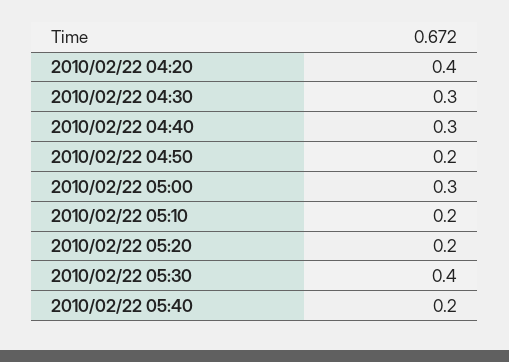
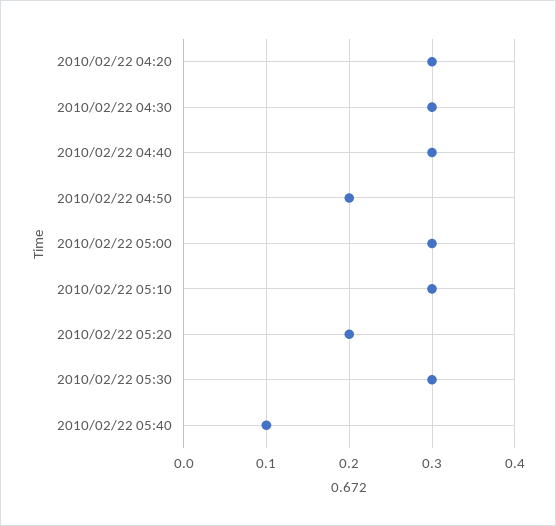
  {
-   "2010/02/22 04:20": 0.4,
+   "2010/02/22 04:20": 0.3,
    "2010/02/22 04:30": 0.3,
    "2010/02/22 04:40": 0.3,
    "2010/02/22 04:50": 0.2,
    "2010/02/22 05:00": 0.3,
-   "2010/02/22 05:10": 0.2,
+   "2010/02/22 05:10": 0.3,
    "2010/02/22 05:20": 0.2,
-   "2010/02/22 05:30": 0.4,
+   "2010/02/22 05:30": 0.3,
-   "2010/02/22 05:40": 0.2
+   "2010/02/22 05:40": 0.1
  }

